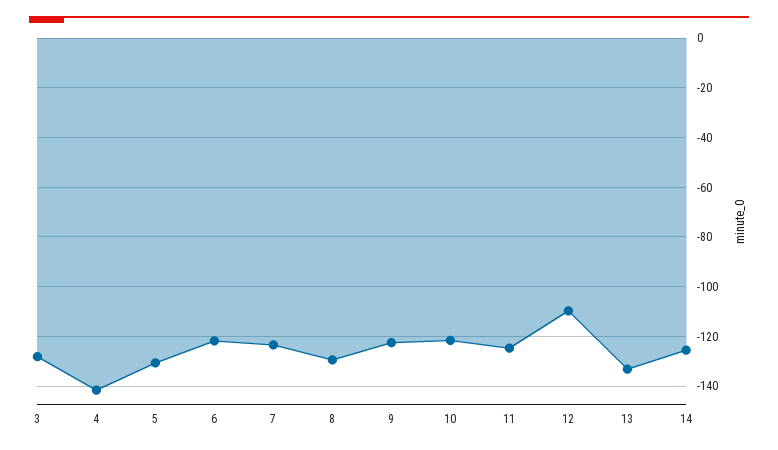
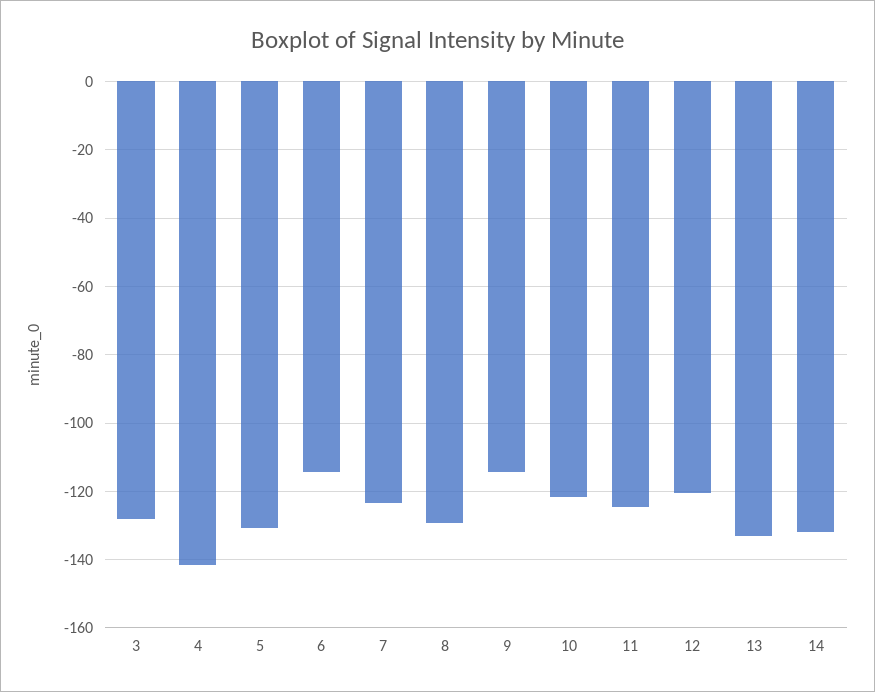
  {
    "3": -128,
    "4": -142,
    "5": -130,
-   "6": -122.5,
+   "6": -114,
    "7": -124,
    "8": -130,
-   "9": -122.5,
+   "9": -114,
    "10": -122,
    "11": -124,
-   "12": -110,
+   "12": -120,
    "13": -134,
-   "14": -125
+   "14": -132
  }

